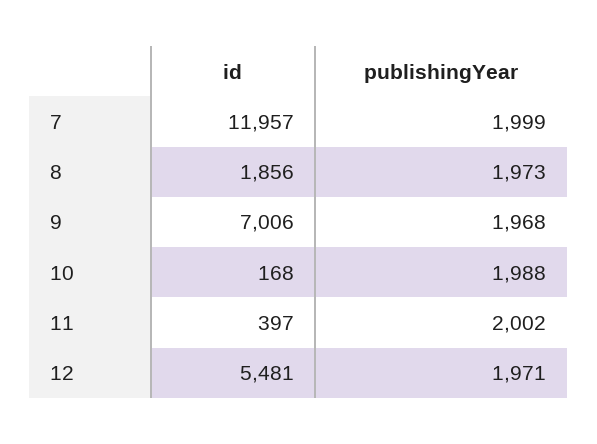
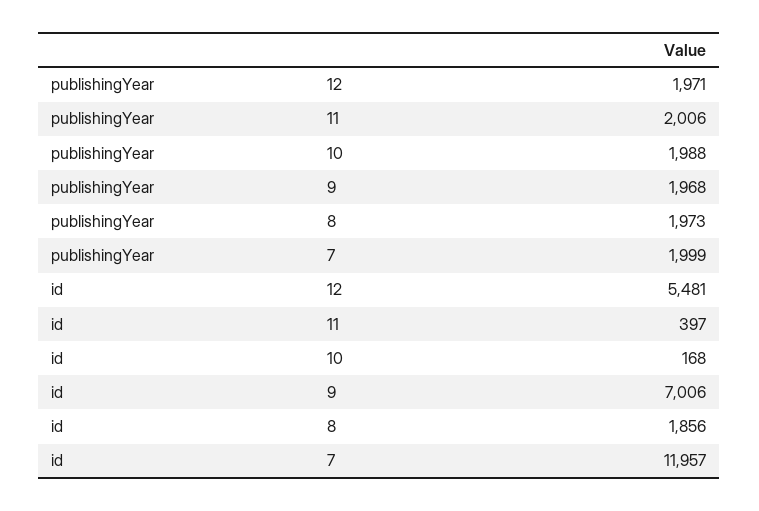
  {
    "id": {
      "7": 11957,
      "8": 1856,
      "9": 7006,
      "10": 168,
      "11": 397,
      "12": 5481
    },
    "publishingYear": {
      "7": 1999,
      "8": 1973,
      "9": 1968,
      "10": 1988,
-     "11": 2002,
+     "11": 2006,
      "12": 1971
    }
  }

